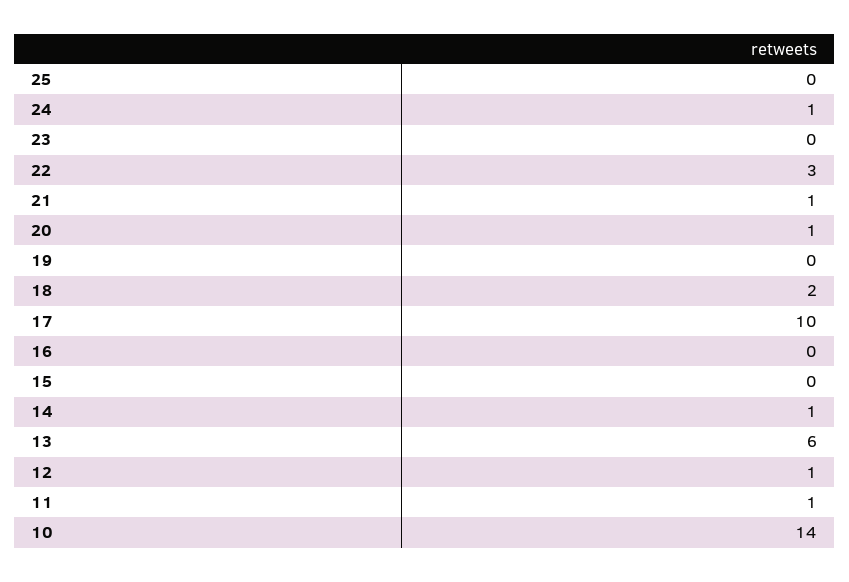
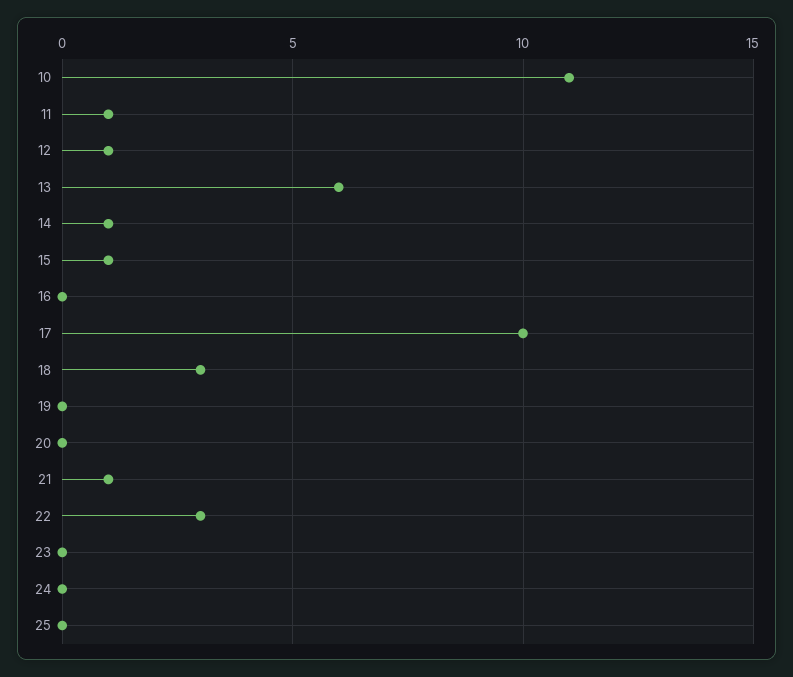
  {
    "25": 0,
-   "24": 1,
+   "24": 0,
    "23": 0,
    "22": 3,
    "21": 1,
-   "20": 1,
+   "20": 0,
    "19": 0,
-   "18": 2,
+   "18": 3,
    "17": 10,
    "16": 0,
-   "15": 0,
+   "15": 1,
    "14": 1,
    "13": 6,
    "12": 1,
    "11": 1,
-   "10": 14
+   "10": 11
  }

